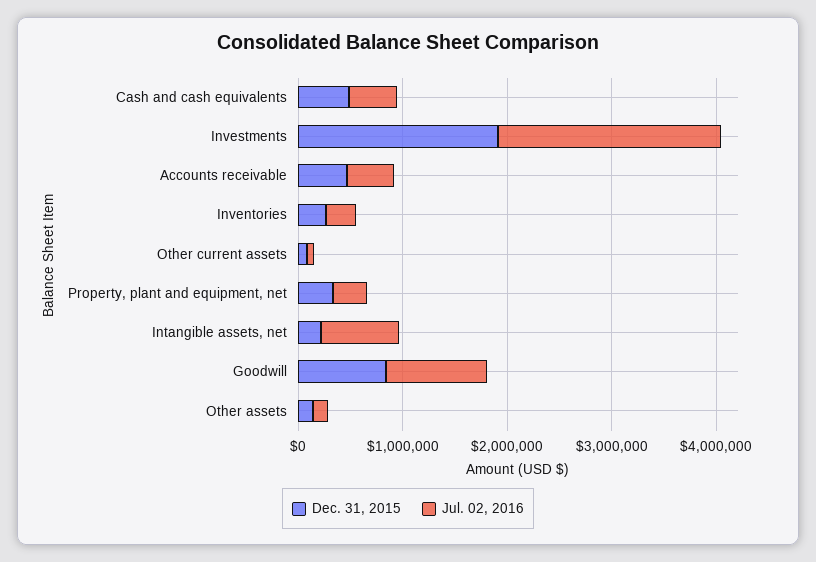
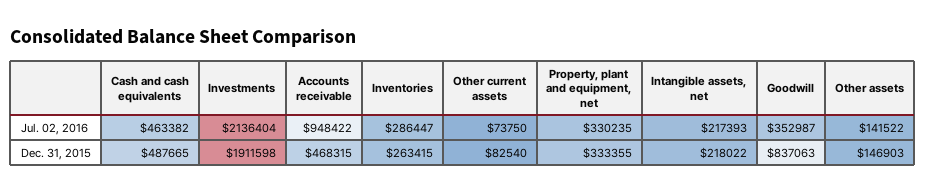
  {
    "Dec. 31, 2015": {
      "Cash and cash equivalents": 487665,
      "Investments": 1911598,
      "Accounts receivable": 468315,
      "Inventories": 263415,
      "Other current assets": 82540,
      "Property, plant and equipment, net": 333355,
      "Intangible assets, net": 218022,
      "Goodwill": 837063,
      "Other assets": 146903
    },
    "Jul. 02, 2016": {
      "Cash and cash equivalents": 463382,
      "Investments": 2136404,
-     "Accounts receivable": 400000,
+     "Accounts receivable": 948422,
      "Inventories": 286447,
      "Other current assets": 73750,
      "Property, plant and equipment, net": 330235,
-     "Intangible assets, net": 800000,
+     "Intangible assets, net": 217393,
-     "Goodwill": 1000000,
+     "Goodwill": 352987,
      "Other assets": 141522
    }
  }

